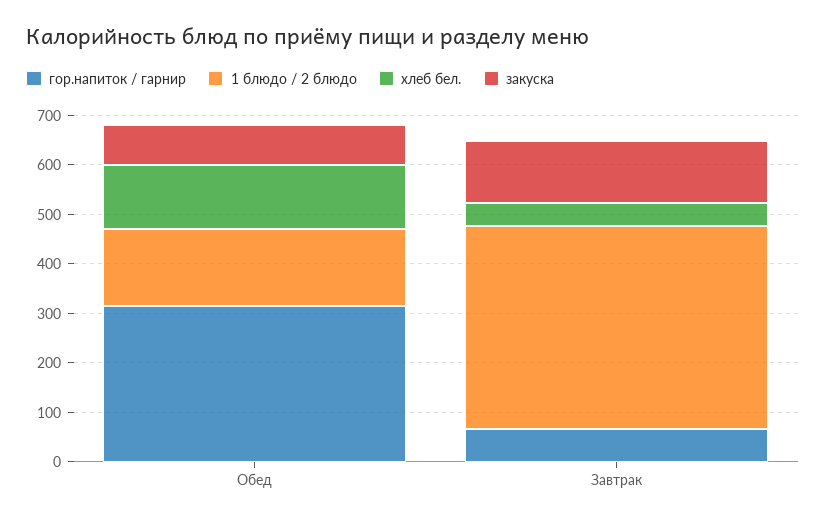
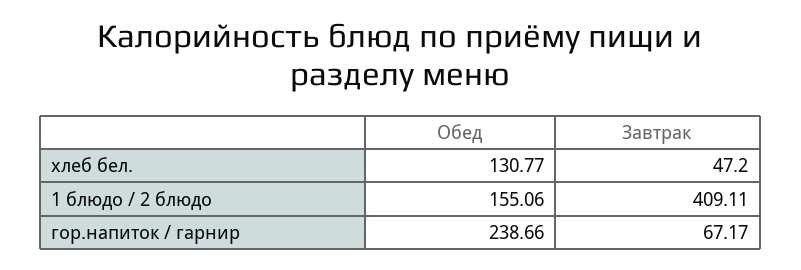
  {
    "гор.напиток / гарнир": {
-     "Обед": 320,
+     "Обед": 238.66,
      "Завтрак": 67.17
    },
    "1 блюдо / 2 блюдо": {
      "Обед": 155.06,
      "Завтрак": 409.11
    },
    "хлеб бел.": {
      "Обед": 130.77,
      "Завтрак": 47.2
-   },
+   }
-   "закуска": {
-     "Обед": 80,
-     "Завтрак": 120
-   }
  }

